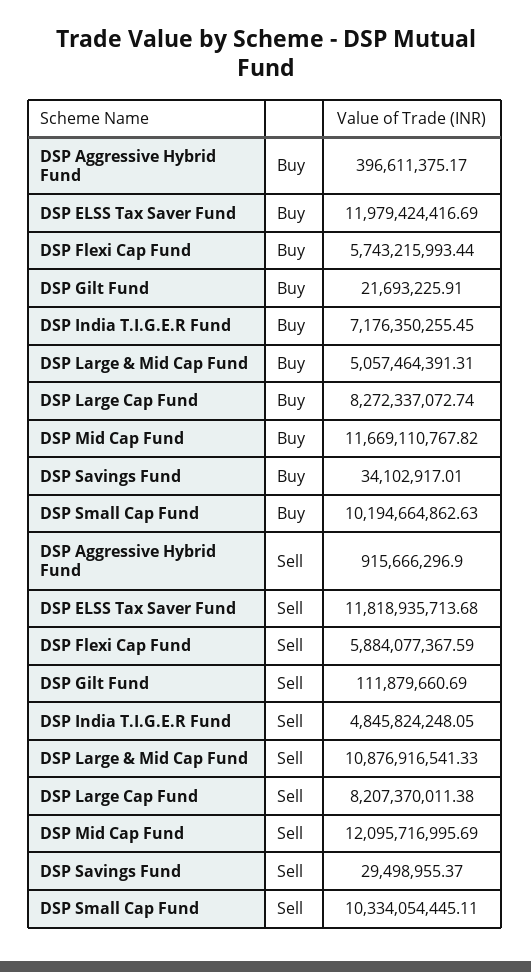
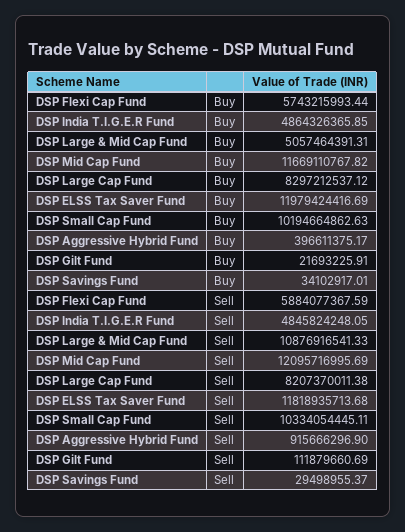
  {
    "DSP Aggressive Hybrid Fund": {
      "Buy": 396611375.17,
      "Sell": 915666296.9
    },
    "DSP ELSS Tax Saver Fund": {
      "Buy": 11979424416.69,
      "Sell": 11818935713.68
    },
    "DSP Flexi Cap Fund": {
      "Buy": 5743215993.44,
      "Sell": 5884077367.59
    },
    "DSP Gilt Fund": {
      "Buy": 21693225.91,
      "Sell": 111879660.69
    },
    "DSP India T.I.G.E.R Fund": {
-     "Buy": 7176350255.45,
+     "Buy": 4864326365.85,
      "Sell": 4845824248.05
    },
    "DSP Large & Mid Cap Fund": {
      "Buy": 5057464391.31,
      "Sell": 10876916541.33
    },
    "DSP Large Cap Fund": {
-     "Buy": 8272337072.74,
+     "Buy": 8297212537.12,
      "Sell": 8207370011.38
    },
    "DSP Mid Cap Fund": {
      "Buy": 11669110767.82,
      "Sell": 12095716995.69
    },
    "DSP Savings Fund": {
      "Buy": 34102917.01,
      "Sell": 29498955.37
    },
    "DSP Small Cap Fund": {
      "Buy": 10194664862.63,
      "Sell": 10334054445.11
    }
  }

